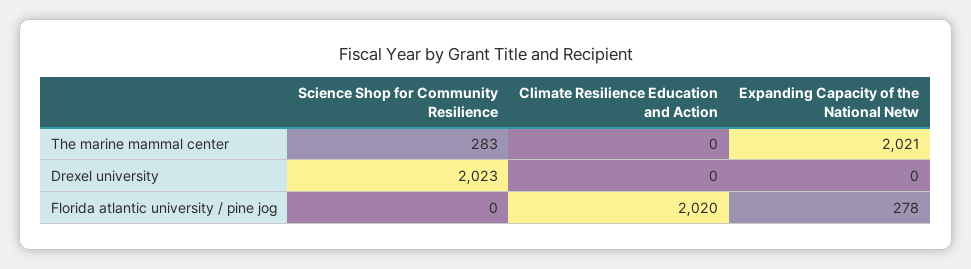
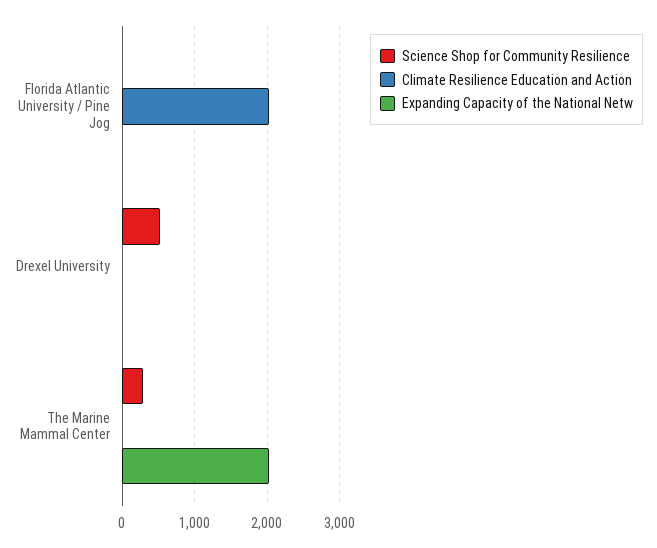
  {
    "Science Shop for Community Resilience": {
      "The marine mammal center": 283,
-     "Drexel university": 2023,
+     "Drexel university": 500,
      "Florida atlantic university / pine jog": 0
    },
    "Climate Resilience Education and Action": {
      "The marine mammal center": 0,
      "Drexel university": 0,
      "Florida atlantic university / pine jog": 2020
    },
    "Expanding Capacity of the National Netw": {
      "The marine mammal center": 2021,
      "Drexel university": 0,
-     "Florida atlantic university / pine jog": 278
+     "Florida atlantic university / pine jog": 0
    }
  }

